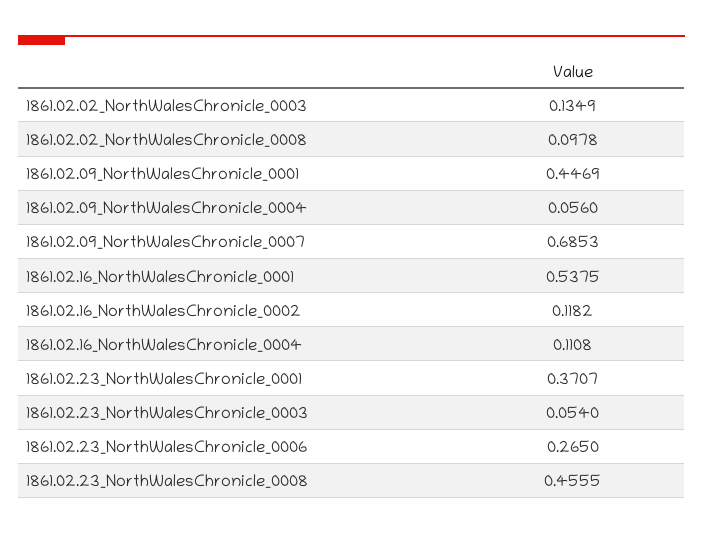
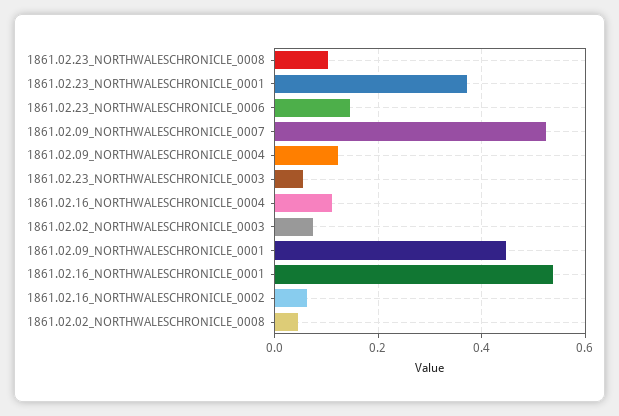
  {
-   "1861.02.02_NorthWalesChronicle_0003": 0.1349,
+   "1861.02.02_NorthWalesChronicle_0003": 0.08,
-   "1861.02.02_NorthWalesChronicle_0008": 0.0978,
+   "1861.02.02_NorthWalesChronicle_0008": 0.04,
    "1861.02.09_NorthWalesChronicle_0001": 0.4469,
-   "1861.02.09_NorthWalesChronicle_0004": 0.056,
+   "1861.02.09_NorthWalesChronicle_0004": 0.12,
-   "1861.02.09_NorthWalesChronicle_0007": 0.6853,
+   "1861.02.09_NorthWalesChronicle_0007": 0.52,
    "1861.02.16_NorthWalesChronicle_0001": 0.5375,
-   "1861.02.16_NorthWalesChronicle_0002": 0.1182,
+   "1861.02.16_NorthWalesChronicle_0002": 0.06,
    "1861.02.16_NorthWalesChronicle_0004": 0.1108,
    "1861.02.23_NorthWalesChronicle_0001": 0.3707,
    "1861.02.23_NorthWalesChronicle_0003": 0.054,
-   "1861.02.23_NorthWalesChronicle_0006": 0.265,
+   "1861.02.23_NorthWalesChronicle_0006": 0.14,
-   "1861.02.23_NorthWalesChronicle_0008": 0.4555
+   "1861.02.23_NorthWalesChronicle_0008": 0.1
  }

